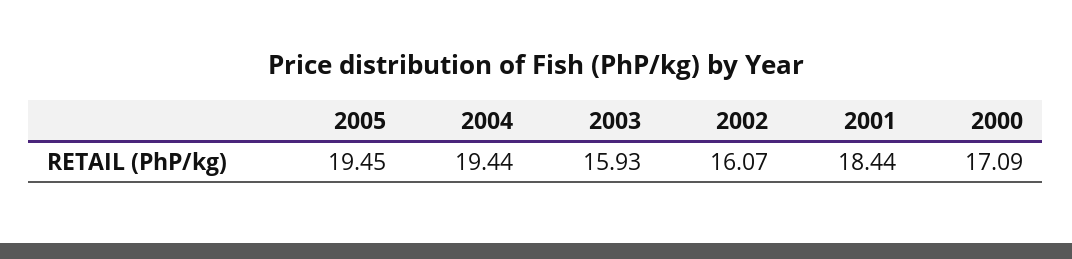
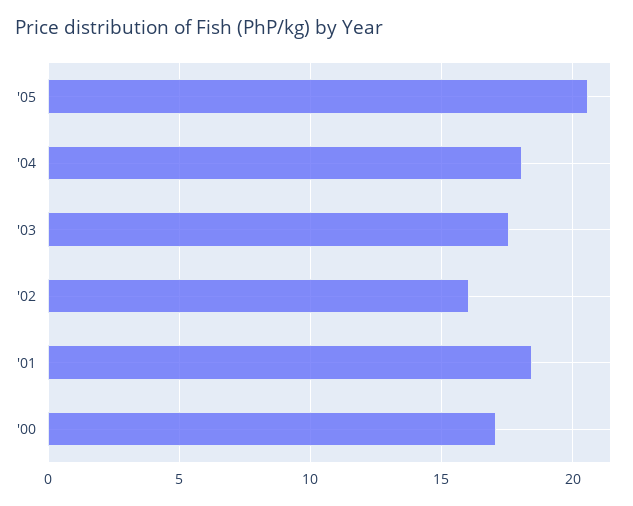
  {
-   "2005": 19.45,
+   "2005": 20.5,
-   "2004": 19.44,
+   "2004": 18,
-   "2003": 15.93,
+   "2003": 17.5,
    "2002": 16.07,
    "2001": 18.44,
    "2000": 17.09
  }

